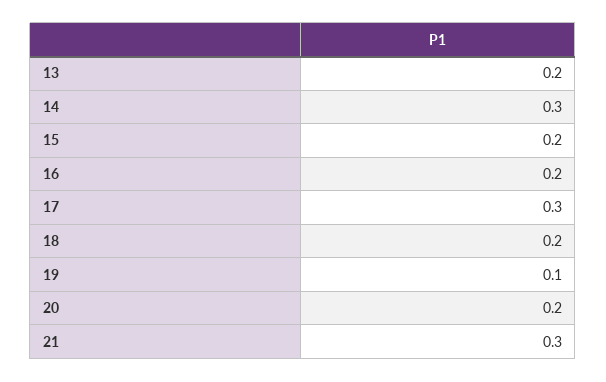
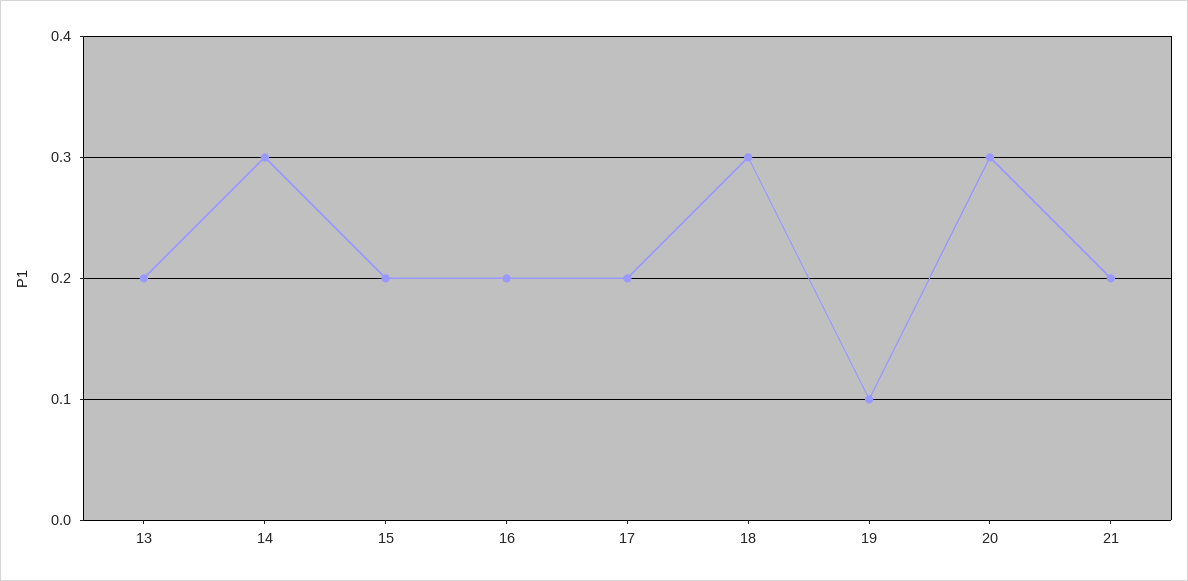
  {
    "13": 0.2,
    "14": 0.3,
    "15": 0.2,
    "16": 0.2,
-   "17": 0.3,
+   "17": 0.2,
-   "18": 0.2,
+   "18": 0.3,
    "19": 0.1,
-   "20": 0.2,
+   "20": 0.3,
-   "21": 0.3
+   "21": 0.2
  }

